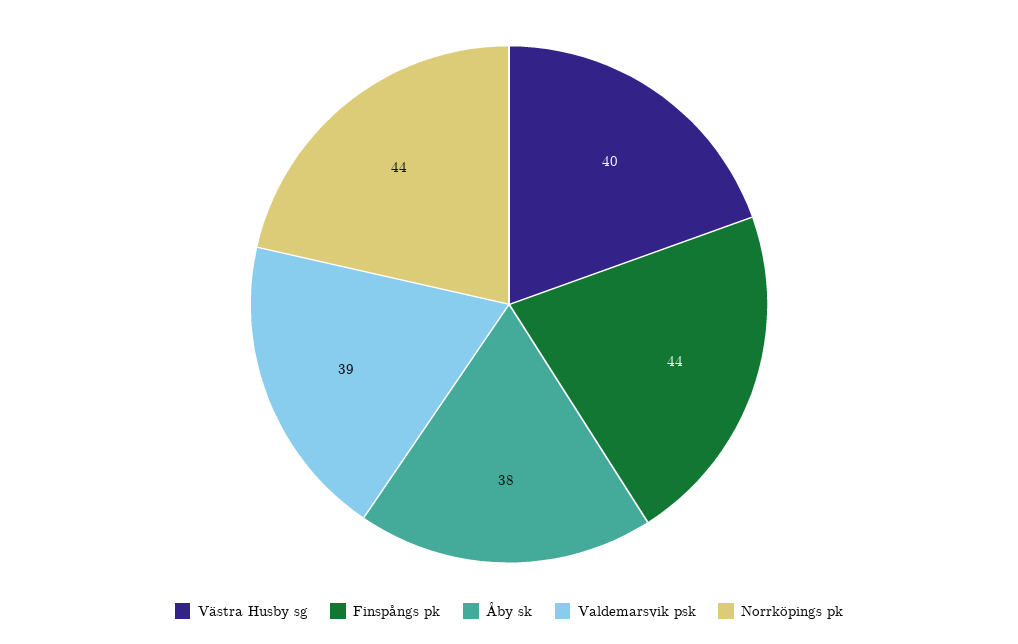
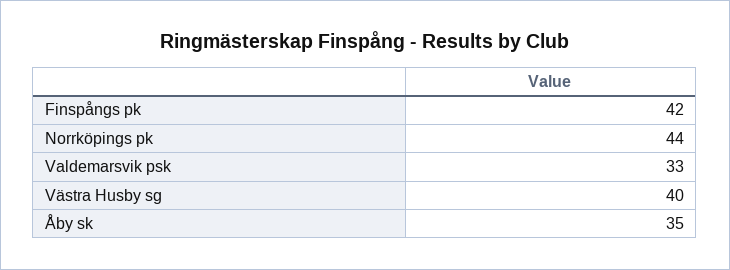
  {
    "Västra Husby sg": 40,
-   "Finspångs pk": 44,
+   "Finspångs pk": 42,
-   "Åby sk": 38,
+   "Åby sk": 35,
-   "Valdemarsvik psk": 39,
+   "Valdemarsvik psk": 33,
    "Norrköpings pk": 44
  }

